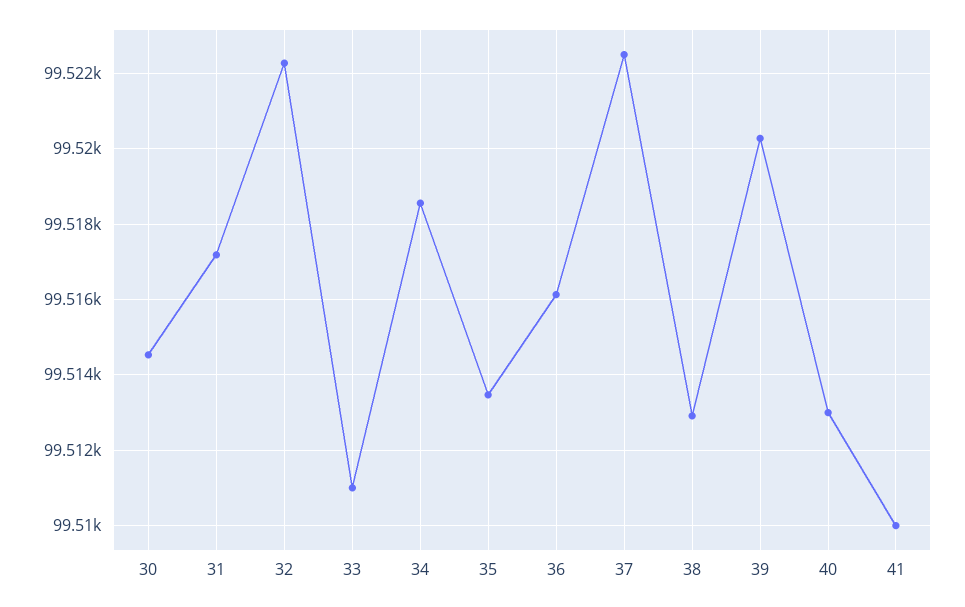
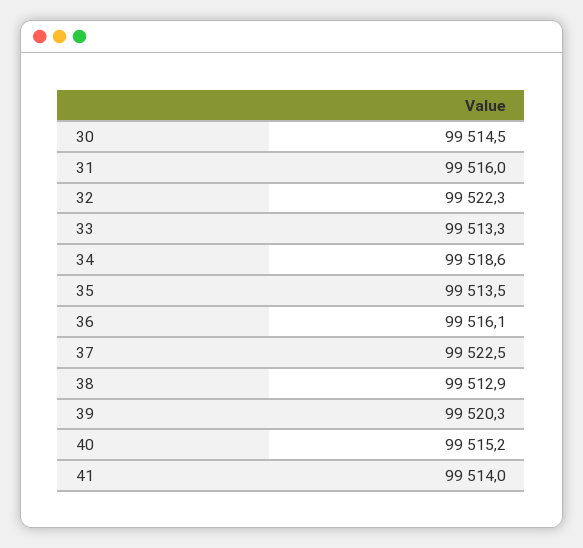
  {
    "30": 99514.5,
-   "31": 99517.2,
+   "31": 99516,
    "32": 99522.3,
-   "33": 99511,
+   "33": 99513.3,
    "34": 99518.6,
    "35": 99513.5,
    "36": 99516.1,
    "37": 99522.5,
    "38": 99512.9,
    "39": 99520.3,
-   "40": 99513,
+   "40": 99515.2,
-   "41": 99510
+   "41": 99514
  }

